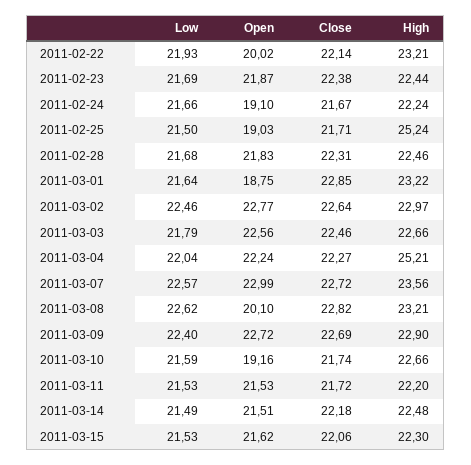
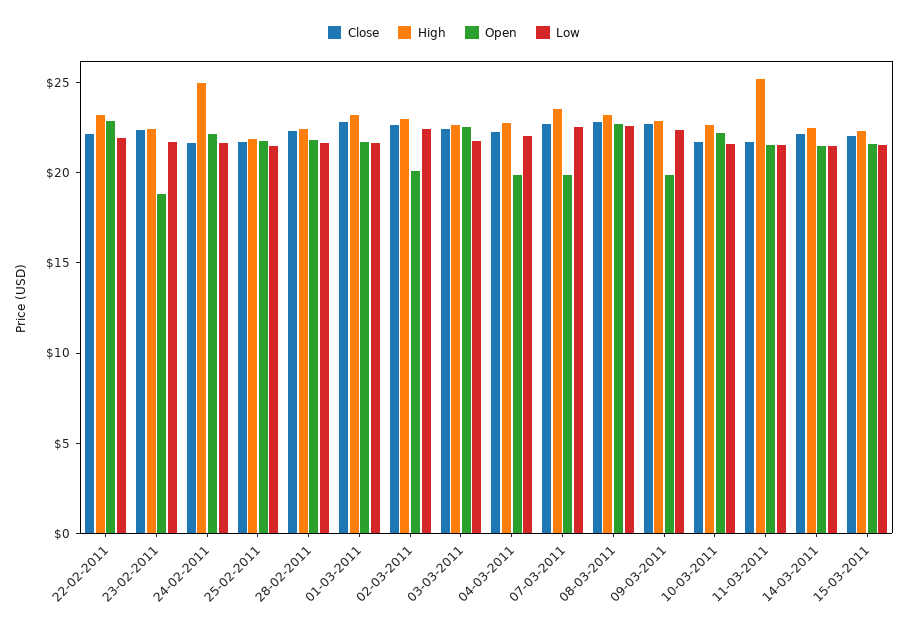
  {
    "Low": {
      "2011-02-22": 21.93,
      "2011-02-23": 21.69,
      "2011-02-24": 21.66,
      "2011-02-25": 21.5,
      "2011-02-28": 21.68,
      "2011-03-01": 21.64,
      "2011-03-02": 22.46,
      "2011-03-03": 21.79,
      "2011-03-04": 22.04,
      "2011-03-07": 22.57,
      "2011-03-08": 22.62,
      "2011-03-09": 22.4,
      "2011-03-10": 21.59,
      "2011-03-11": 21.53,
      "2011-03-14": 21.49,
      "2011-03-15": 21.53
    },
    "Open": {
-     "2011-02-22": 20.02,
+     "2011-02-22": 23,
-     "2011-02-23": 21.87,
+     "2011-02-23": 19,
-     "2011-02-24": 19.1,
+     "2011-02-24": 22,
-     "2011-02-25": 19.03,
+     "2011-02-25": 22,
      "2011-02-28": 21.83,
-     "2011-03-01": 18.75,
+     "2011-03-01": 22,
-     "2011-03-02": 22.77,
+     "2011-03-02": 20,
      "2011-03-03": 22.56,
-     "2011-03-04": 22.24,
+     "2011-03-04": 20,
-     "2011-03-07": 22.99,
+     "2011-03-07": 20,
-     "2011-03-08": 20.1,
+     "2011-03-08": 23,
-     "2011-03-09": 22.72,
+     "2011-03-09": 20,
-     "2011-03-10": 19.16,
+     "2011-03-10": 22,
      "2011-03-11": 21.53,
      "2011-03-14": 21.51,
      "2011-03-15": 21.62
    },
    "Close": {
      "2011-02-22": 22.14,
      "2011-02-23": 22.38,
      "2011-02-24": 21.67,
      "2011-02-25": 21.71,
      "2011-02-28": 22.31,
      "2011-03-01": 22.85,
      "2011-03-02": 22.64,
      "2011-03-03": 22.46,
      "2011-03-04": 22.27,
      "2011-03-07": 22.72,
      "2011-03-08": 22.82,
      "2011-03-09": 22.69,
      "2011-03-10": 21.74,
      "2011-03-11": 21.72,
      "2011-03-14": 22.18,
      "2011-03-15": 22.06
    },
    "High": {
      "2011-02-22": 23.21,
      "2011-02-23": 22.44,
-     "2011-02-24": 22.24,
+     "2011-02-24": 25,
-     "2011-02-25": 25.24,
+     "2011-02-25": 22,
      "2011-02-28": 22.46,
      "2011-03-01": 23.22,
      "2011-03-02": 22.97,
      "2011-03-03": 22.66,
-     "2011-03-04": 25.21,
+     "2011-03-04": 23,
      "2011-03-07": 23.56,
      "2011-03-08": 23.21,
      "2011-03-09": 22.9,
      "2011-03-10": 22.66,
-     "2011-03-11": 22.2,
+     "2011-03-11": 25,
      "2011-03-14": 22.48,
      "2011-03-15": 22.3
    }
  }

